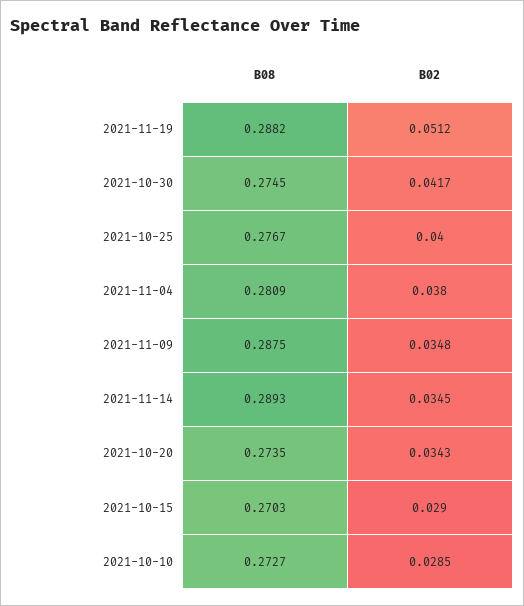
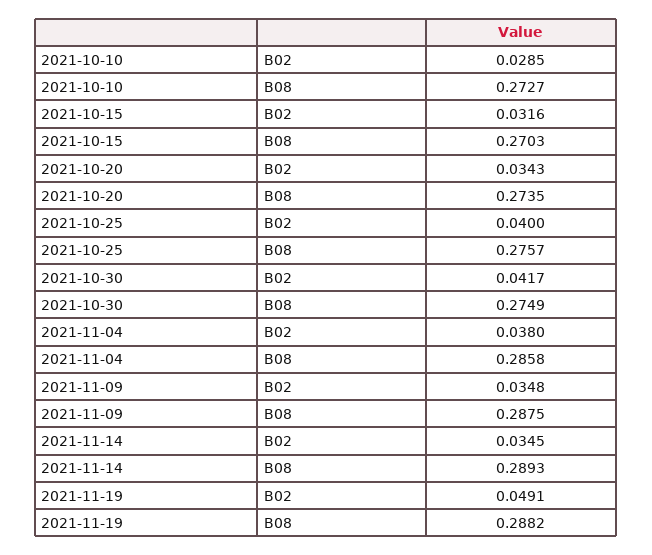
  {
    "B08": {
      "2021-11-19": 0.2882,
-     "2021-10-30": 0.2745,
+     "2021-10-30": 0.2749,
-     "2021-10-25": 0.2767,
+     "2021-10-25": 0.2757,
-     "2021-11-04": 0.2809,
+     "2021-11-04": 0.2858,
      "2021-11-09": 0.2875,
      "2021-11-14": 0.2893,
      "2021-10-20": 0.2735,
      "2021-10-15": 0.2703,
      "2021-10-10": 0.2727
    },
    "B02": {
-     "2021-11-19": 0.0512,
+     "2021-11-19": 0.0491,
      "2021-10-30": 0.0417,
      "2021-10-25": 0.04,
      "2021-11-04": 0.038,
      "2021-11-09": 0.0348,
      "2021-11-14": 0.0345,
      "2021-10-20": 0.0343,
-     "2021-10-15": 0.029,
+     "2021-10-15": 0.0316,
      "2021-10-10": 0.0285
    }
  }

